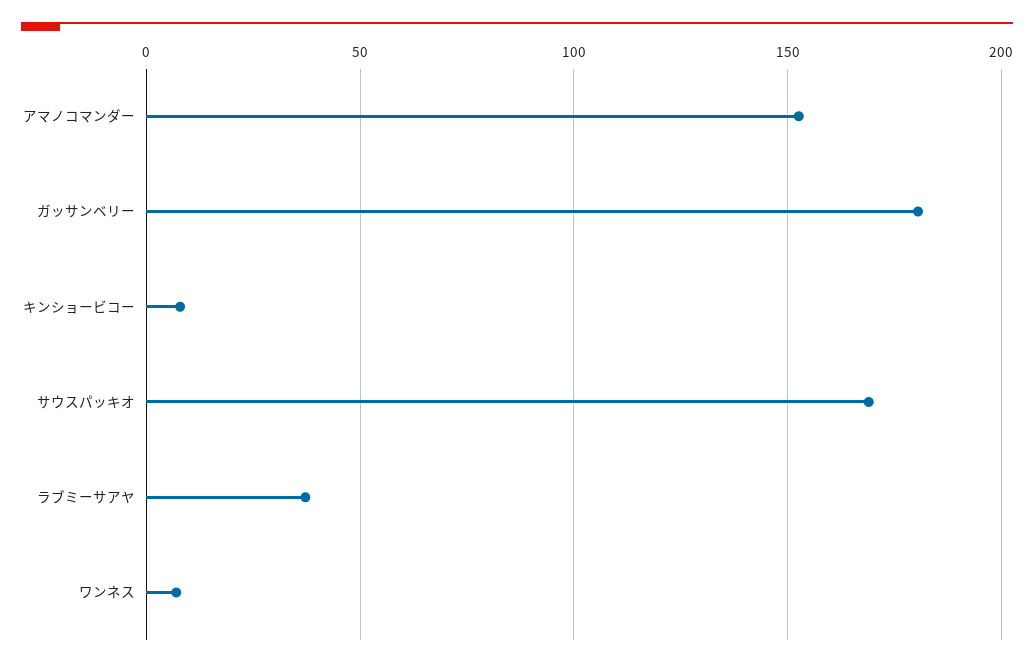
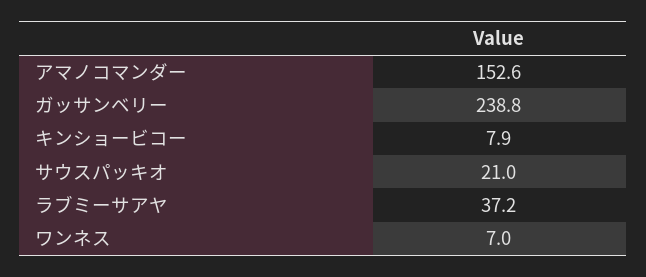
  {
    "アマノコマンダー": 152.6,
-   "ガッサンベリー": 180,
+   "ガッサンベリー": 238.8,
    "キンショービコー": 7.9,
-   "サウスパッキオ": 170,
+   "サウスパッキオ": 21,
    "ラブミーサアヤ": 37.2,
    "ワンネス": 7
  }

